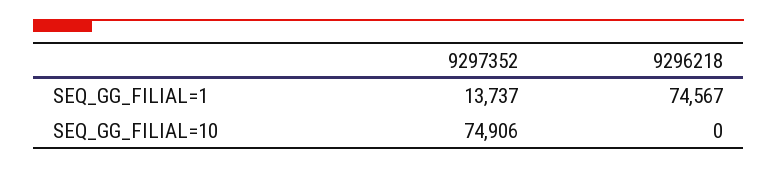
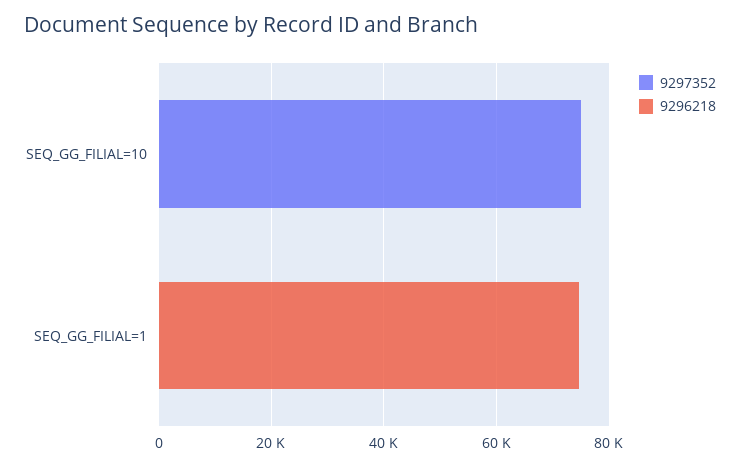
  {
    "9297352": {
-     "SEQ_GG_FILIAL=1": 13737,
+     "SEQ_GG_FILIAL=1": 0,
      "SEQ_GG_FILIAL=10": 74906
    },
    "9296218": {
      "SEQ_GG_FILIAL=1": 74567,
      "SEQ_GG_FILIAL=10": 0
    }
  }

